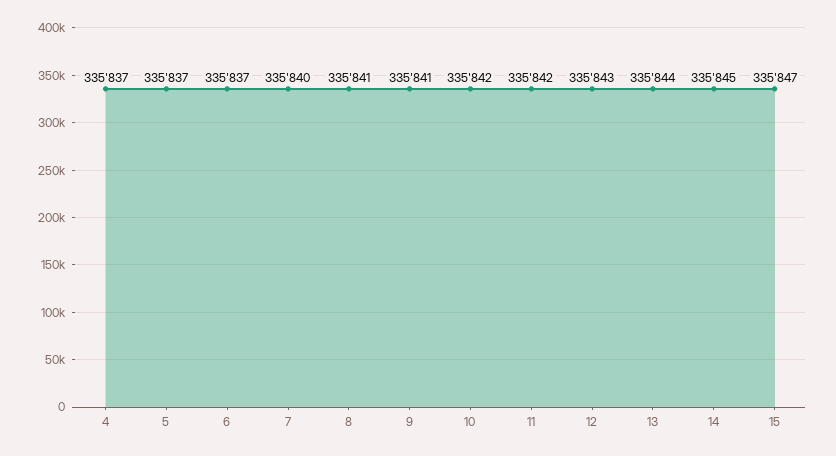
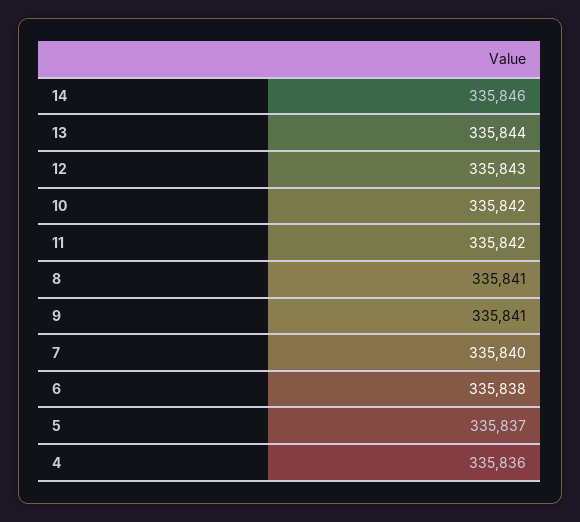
  {
-   "4": 335837,
+   "4": 335836,
    "5": 335837,
-   "6": 335837,
+   "6": 335838,
    "7": 335840,
    "8": 335841,
    "9": 335841,
    "10": 335842,
    "11": 335842,
    "12": 335843,
    "13": 335844,
-   "14": 335845,
+   "14": 335846
-   "15": 335847
  }

